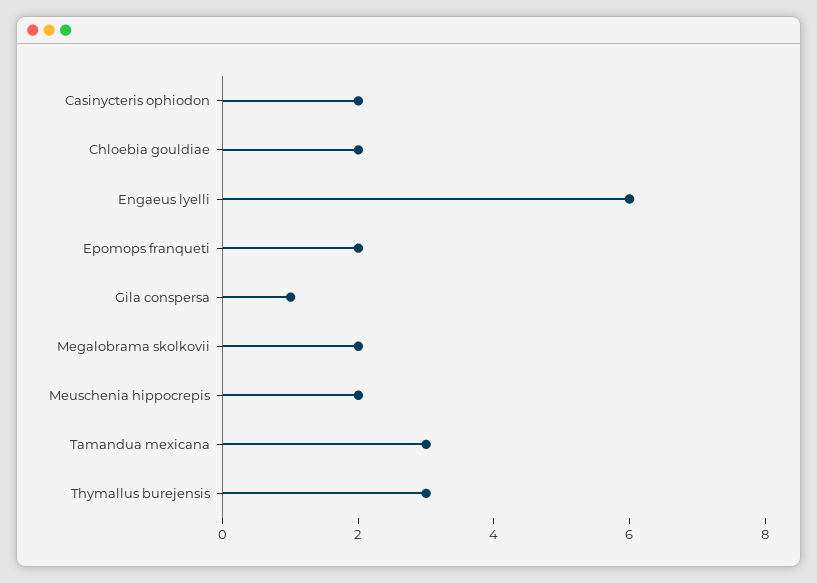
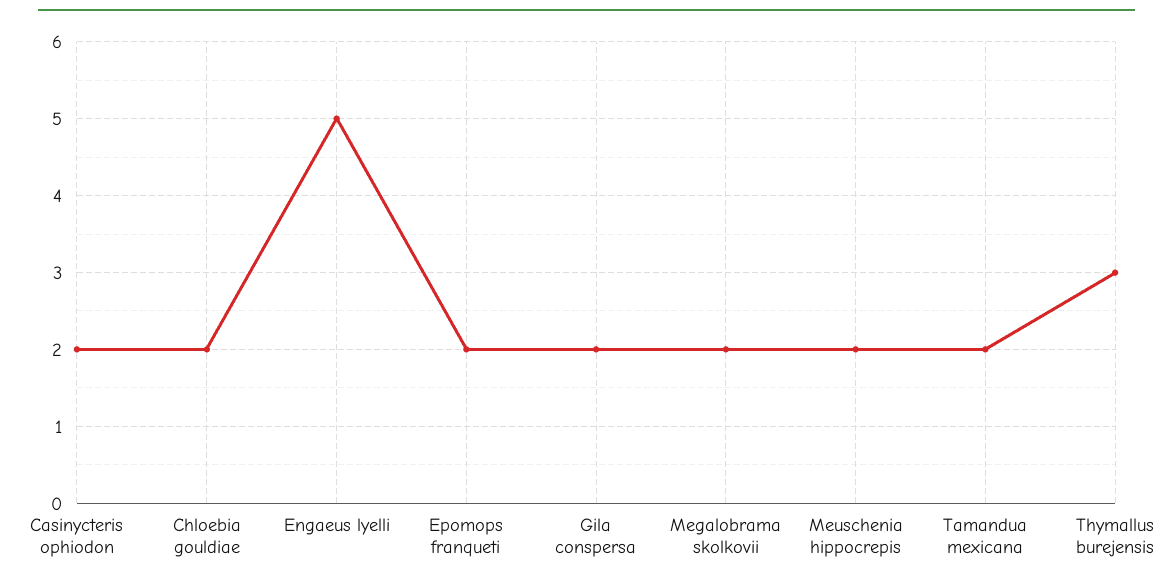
  {
    "Casinycteris ophiodon": 2,
    "Chloebia gouldiae": 2,
-   "Engaeus lyelli": 6,
+   "Engaeus lyelli": 5,
    "Epomops franqueti": 2,
-   "Gila conspersa": 1,
+   "Gila conspersa": 2,
    "Megalobrama skolkovii": 2,
    "Meuschenia hippocrepis": 2,
-   "Tamandua mexicana": 3,
+   "Tamandua mexicana": 2,
    "Thymallus burejensis": 3
  }

